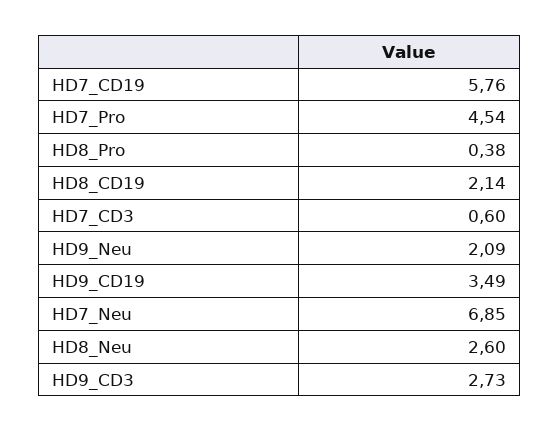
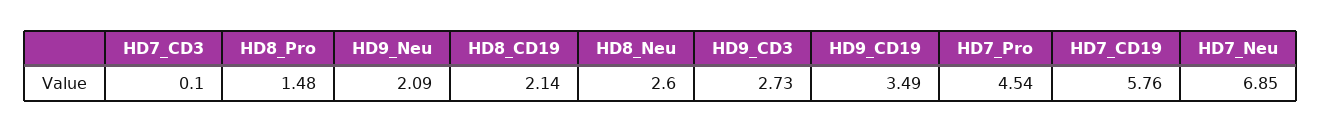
  {
    "HD7_CD19": 5.76,
    "HD7_Pro": 4.54,
-   "HD8_Pro": 0.38,
+   "HD8_Pro": 1.48,
    "HD8_CD19": 2.14,
-   "HD7_CD3": 0.6,
+   "HD7_CD3": 0.1,
    "HD9_Neu": 2.09,
    "HD9_CD19": 3.49,
    "HD7_Neu": 6.85,
    "HD8_Neu": 2.6,
    "HD9_CD3": 2.73
  }

